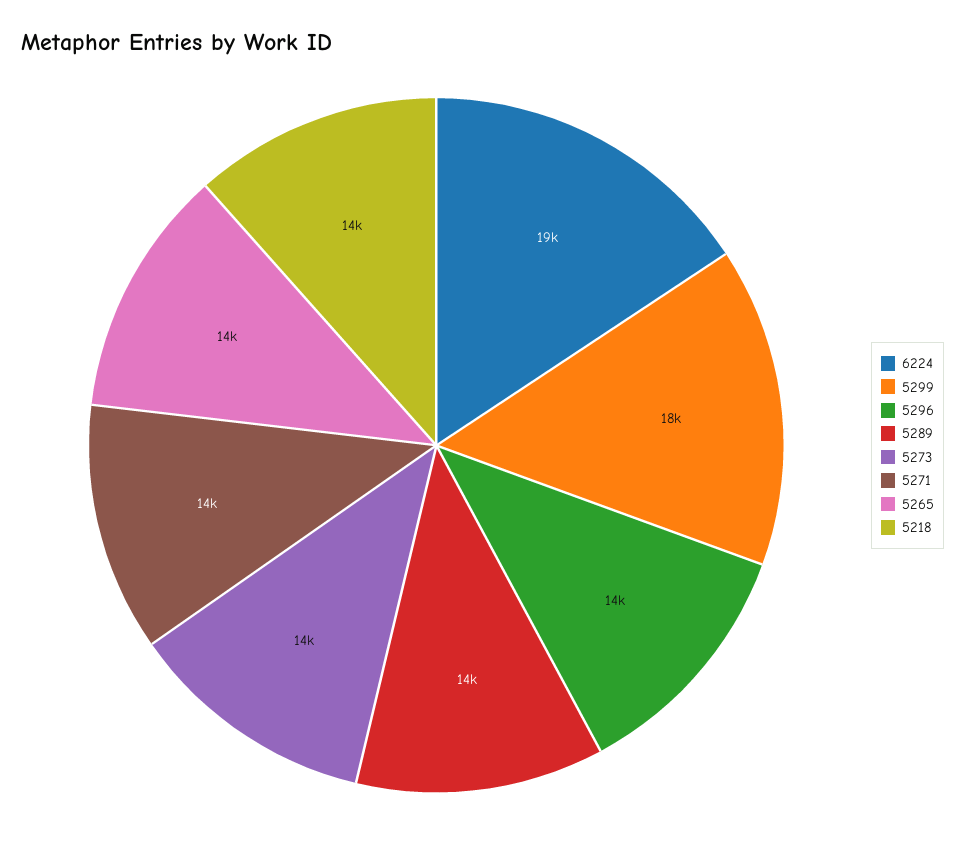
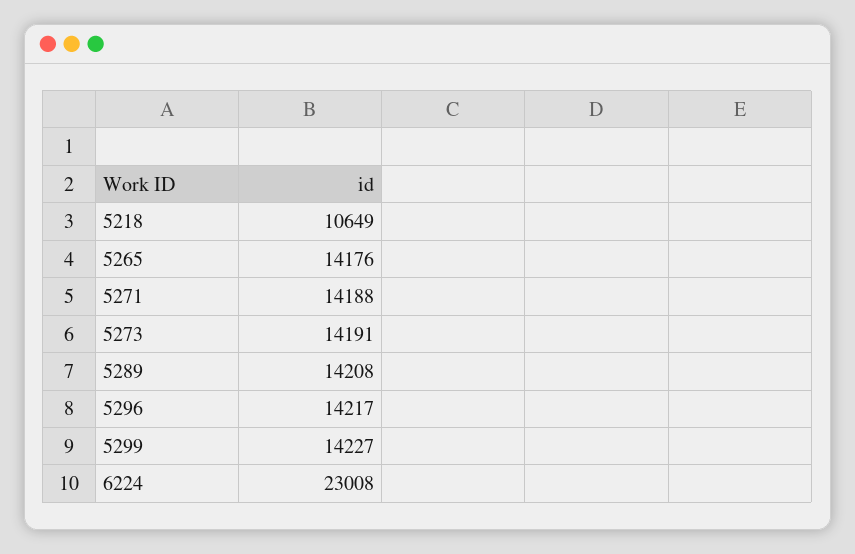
  {
-   "6224": 19000,
+   "6224": 23008,
-   "5299": 18000,
+   "5299": 14227,
    "5296": 14217,
    "5289": 14208,
    "5273": 14191,
    "5271": 14188,
    "5265": 14176,
-   "5218": 14000
+   "5218": 10649
  }

